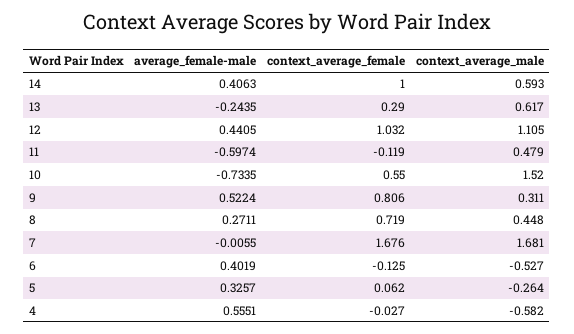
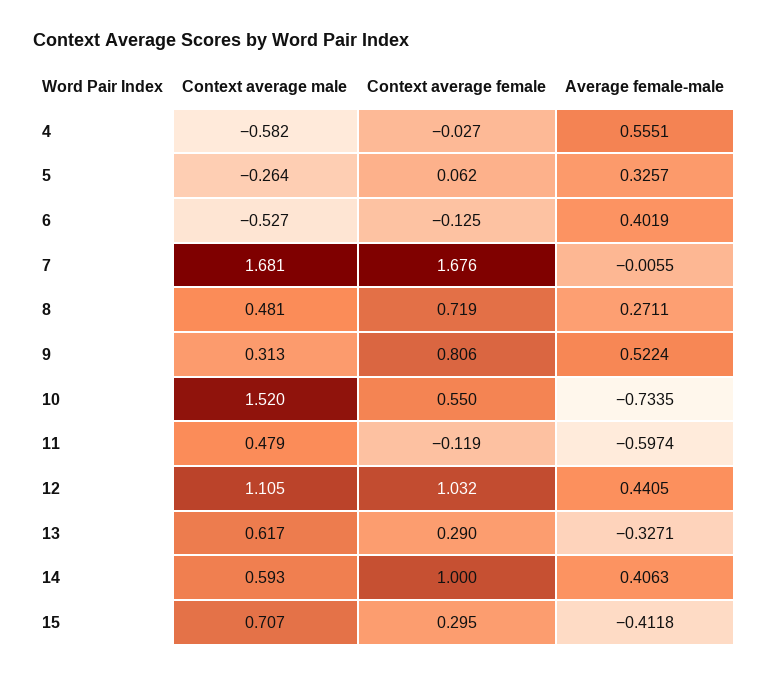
  {
    "average_female-male": {
      "14": 0.4063,
-     "13": -0.2435,
+     "13": -0.3271,
      "12": 0.4405,
      "11": -0.5974,
      "10": -0.7335,
      "9": 0.5224,
      "8": 0.2711,
      "7": -0.0055,
      "6": 0.4019,
      "5": 0.3257,
-     "4": 0.5551
+     "4": 0.5551,
+     "15": -0.4118
    },
    "context_average_female": {
      "14": 1,
      "13": 0.29,
      "12": 1.032,
      "11": -0.119,
      "10": 0.55,
      "9": 0.806,
      "8": 0.719,
      "7": 1.676,
      "6": -0.125,
      "5": 0.062,
-     "4": -0.027
+     "4": -0.027,
+     "15": 0.295
    },
    "context_average_male": {
      "14": 0.593,
      "13": 0.617,
      "12": 1.105,
      "11": 0.479,
      "10": 1.52,
-     "9": 0.311,
+     "9": 0.313,
-     "8": 0.448,
+     "8": 0.481,
      "7": 1.681,
      "6": -0.527,
      "5": -0.264,
-     "4": -0.582
+     "4": -0.582,
+     "15": 0.707
    }
  }

